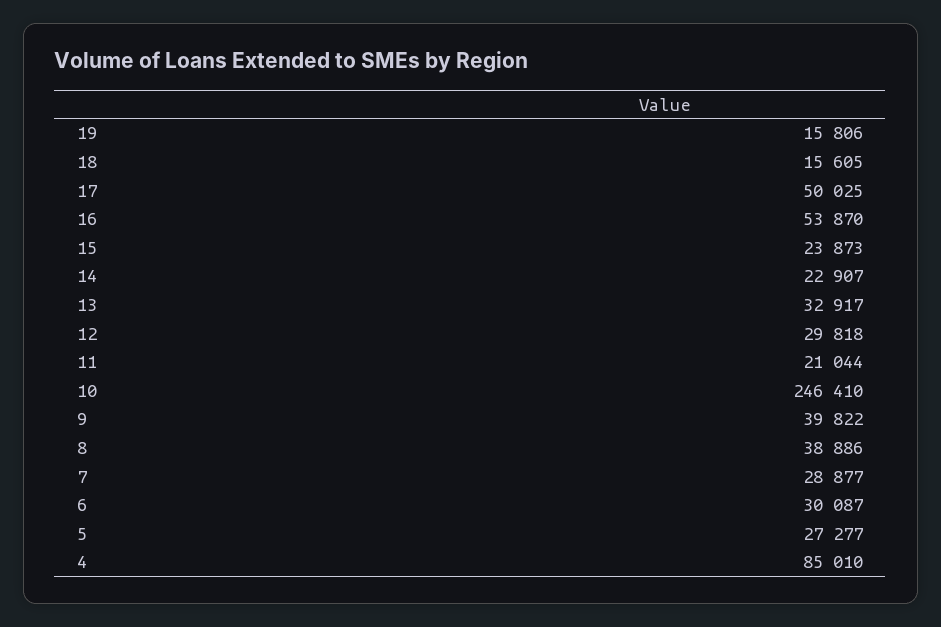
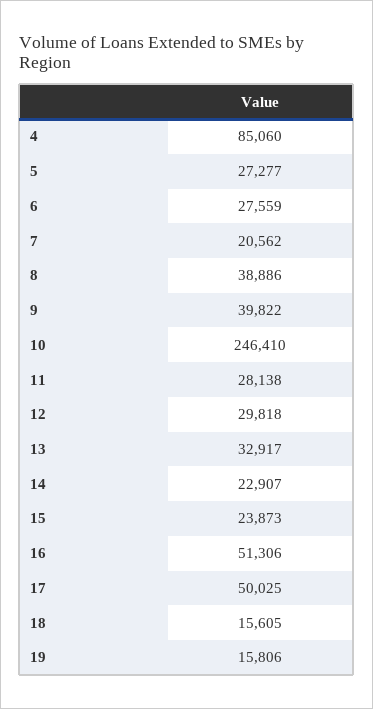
  {
    "19": 15806,
    "18": 15605,
    "17": 50025,
-   "16": 53870,
+   "16": 51306,
    "15": 23873,
    "14": 22907,
    "13": 32917,
    "12": 29818,
-   "11": 21044,
+   "11": 28138,
    "10": 246410,
    "9": 39822,
    "8": 38886,
-   "7": 28877,
+   "7": 20562,
-   "6": 30087,
+   "6": 27559,
    "5": 27277,
-   "4": 85010
+   "4": 85060
  }

